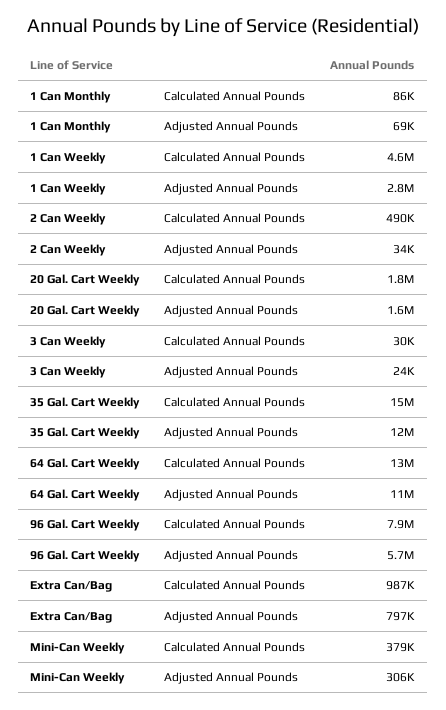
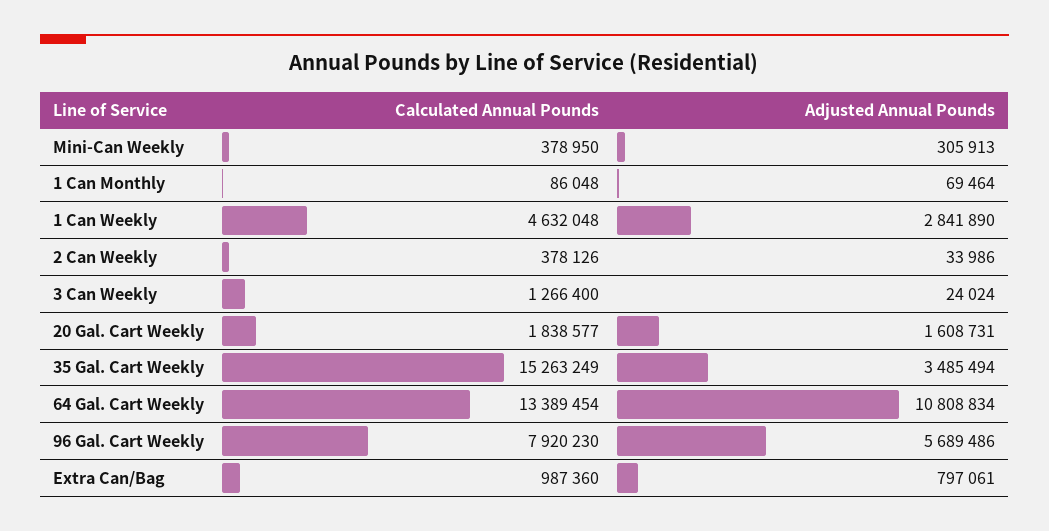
  {
    "1 Can Monthly": {
      "Calculated Annual Pounds": 86048,
      "Adjusted Annual Pounds": 69464
    },
    "1 Can Weekly": {
      "Calculated Annual Pounds": 4632048,
      "Adjusted Annual Pounds": 2841890
    },
    "2 Can Weekly": {
-     "Calculated Annual Pounds": 490000,
+     "Calculated Annual Pounds": 378126,
      "Adjusted Annual Pounds": 33986
    },
    "20 Gal. Cart Weekly": {
      "Calculated Annual Pounds": 1838577,
      "Adjusted Annual Pounds": 1608731
    },
    "3 Can Weekly": {
-     "Calculated Annual Pounds": 30000,
+     "Calculated Annual Pounds": 1266400,
      "Adjusted Annual Pounds": 24024
    },
    "35 Gal. Cart Weekly": {
      "Calculated Annual Pounds": 15263249,
-     "Adjusted Annual Pounds": 12000000
+     "Adjusted Annual Pounds": 3485494
    },
    "64 Gal. Cart Weekly": {
      "Calculated Annual Pounds": 13389454,
      "Adjusted Annual Pounds": 10808834
    },
    "96 Gal. Cart Weekly": {
      "Calculated Annual Pounds": 7920230,
      "Adjusted Annual Pounds": 5689486
    },
    "Extra Can/Bag": {
      "Calculated Annual Pounds": 987360,
      "Adjusted Annual Pounds": 797061
    },
    "Mini-Can Weekly": {
      "Calculated Annual Pounds": 378950,
      "Adjusted Annual Pounds": 305913
    }
  }

